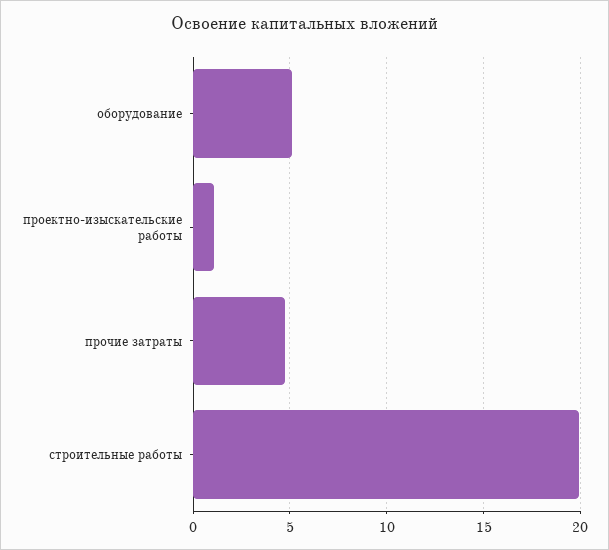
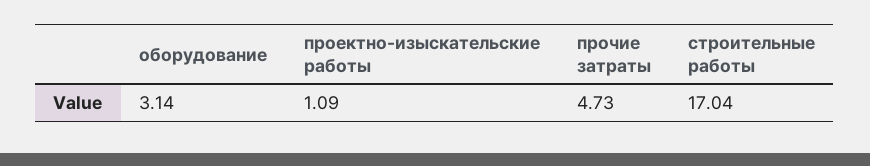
  {
-   "оборудование": 5,
+   "оборудование": 3.14,
    "проектно-изыскательские работы": 1.09,
    "прочие затраты": 4.73,
-   "строительные работы": 20
+   "строительные работы": 17.04
  }

